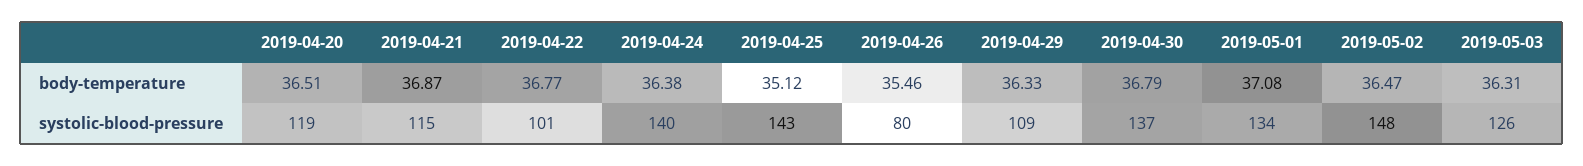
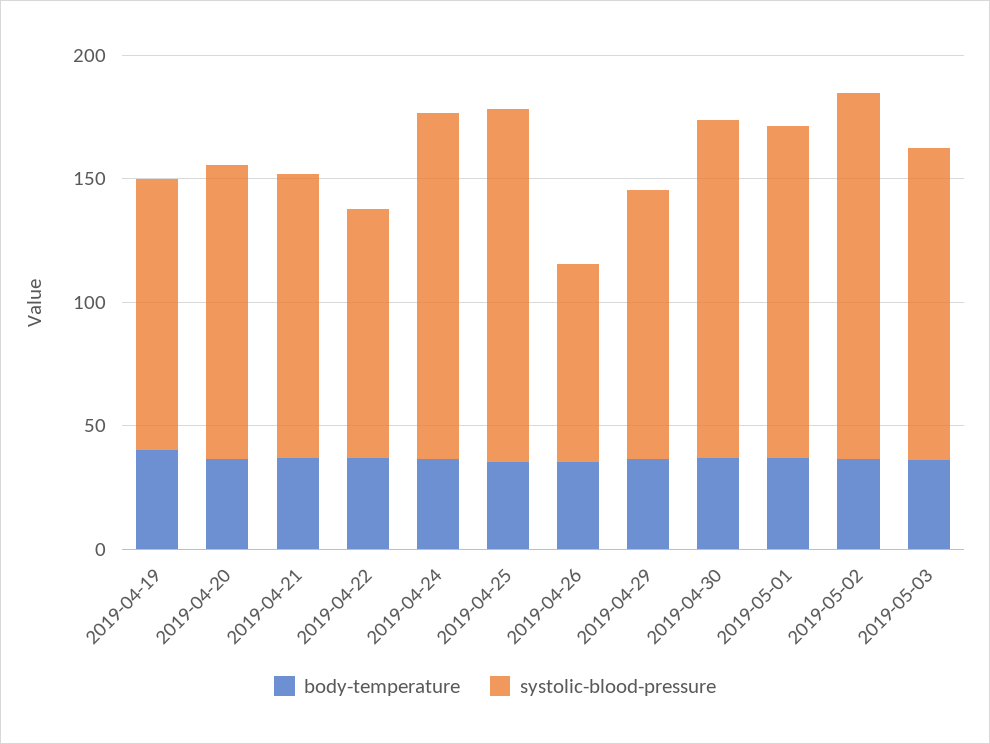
  {
    "body-temperature": {
      "2019-04-20": 36.51,
      "2019-04-21": 36.87,
      "2019-04-22": 36.77,
      "2019-04-24": 36.38,
      "2019-04-25": 35.12,
      "2019-04-26": 35.46,
      "2019-04-29": 36.33,
      "2019-04-30": 36.79,
      "2019-05-01": 37.08,
      "2019-05-02": 36.47,
-     "2019-05-03": 36.31
+     "2019-05-03": 36.31,
+     "2019-04-19": 40
    },
    "systolic-blood-pressure": {
      "2019-04-20": 119,
      "2019-04-21": 115,
      "2019-04-22": 101,
      "2019-04-24": 140,
      "2019-04-25": 143,
      "2019-04-26": 80,
      "2019-04-29": 109,
      "2019-04-30": 137,
      "2019-05-01": 134,
      "2019-05-02": 148,
-     "2019-05-03": 126
+     "2019-05-03": 126,
+     "2019-04-19": 110
    }
  }

